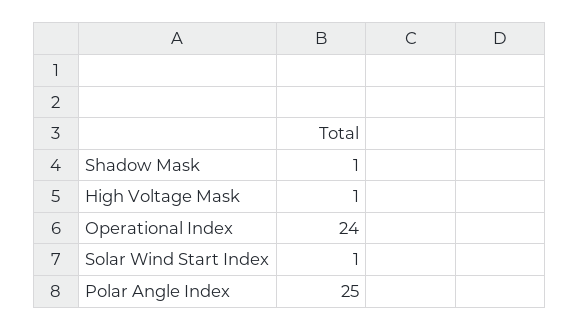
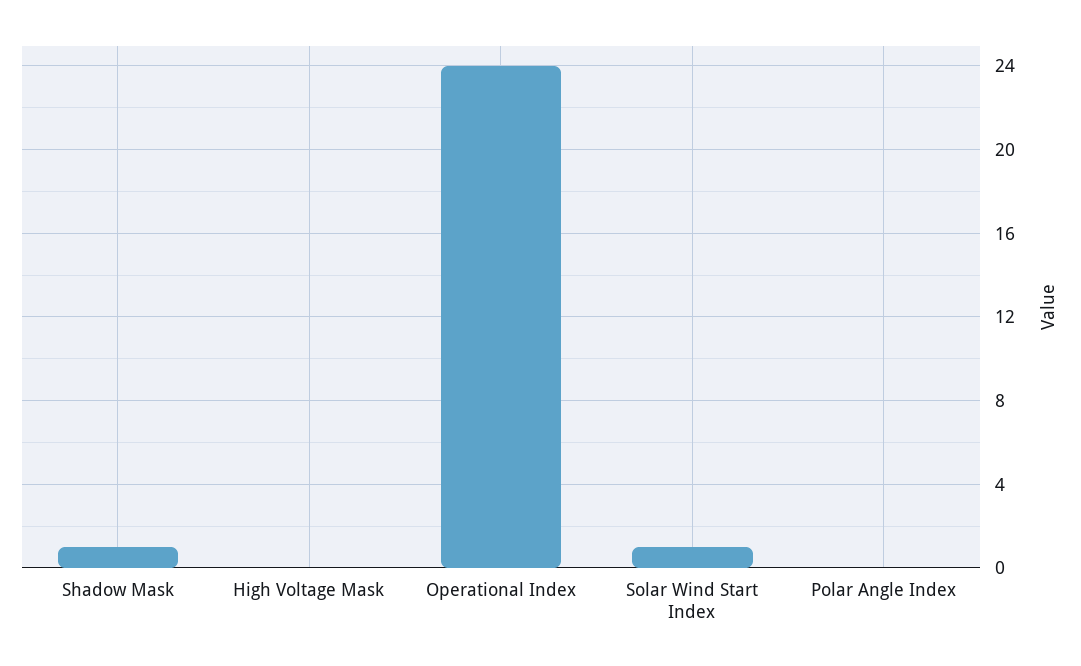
  {
    "Shadow Mask": 1,
-   "High Voltage Mask": 1,
+   "High Voltage Mask": 0,
    "Operational Index": 24,
    "Solar Wind Start Index": 1,
-   "Polar Angle Index": 25
+   "Polar Angle Index": 0
  }

